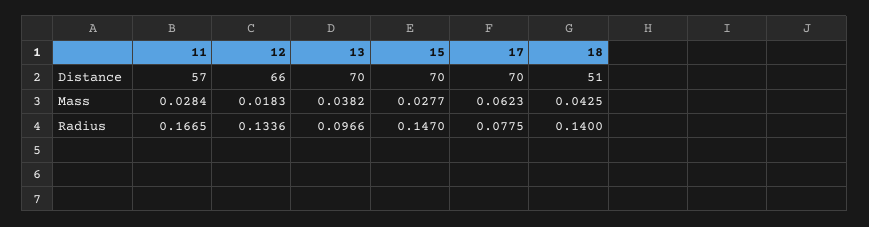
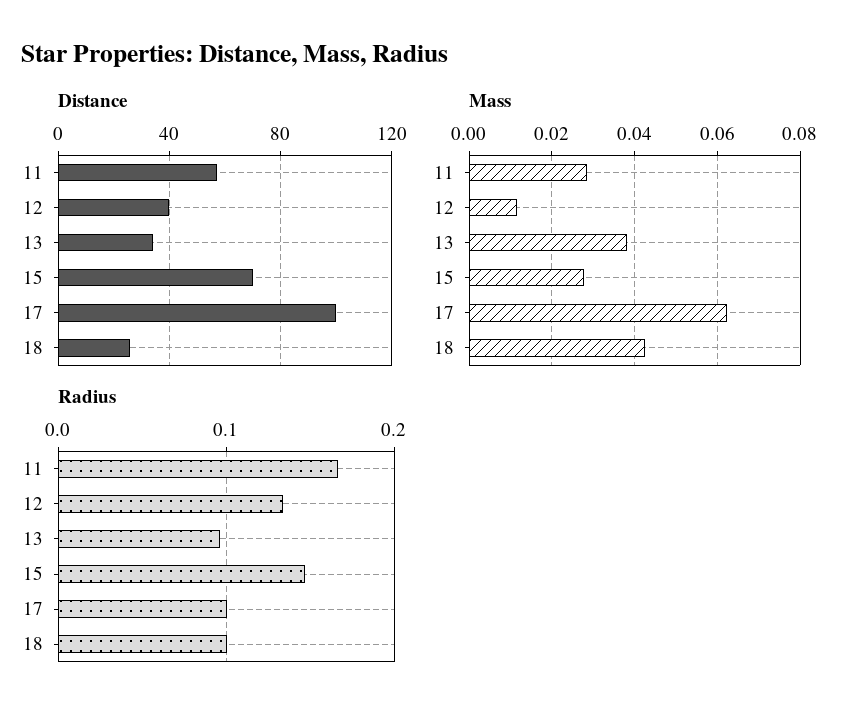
  {
    "Distance": {
      "11": 57,
-     "12": 66,
+     "12": 40,
-     "13": 70,
+     "13": 35,
      "15": 70,
-     "17": 70,
+     "17": 100,
-     "18": 51
+     "18": 25
    },
    "Mass": {
      "11": 0.0284,
-     "12": 0.0183,
+     "12": 0.012,
      "13": 0.0382,
      "15": 0.0277,
      "17": 0.0623,
      "18": 0.0425
    },
    "Radius": {
      "11": 0.1665,
      "12": 0.1336,
      "13": 0.0966,
      "15": 0.147,
-     "17": 0.0775,
+     "17": 0.1,
-     "18": 0.14
+     "18": 0.1
    }
  }

